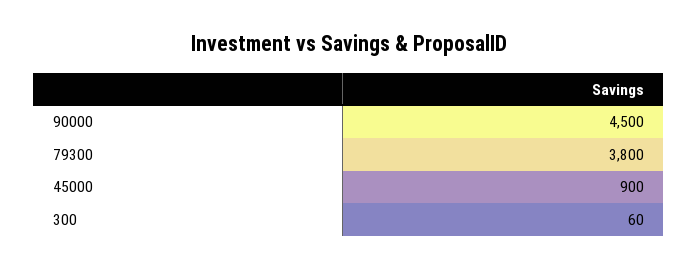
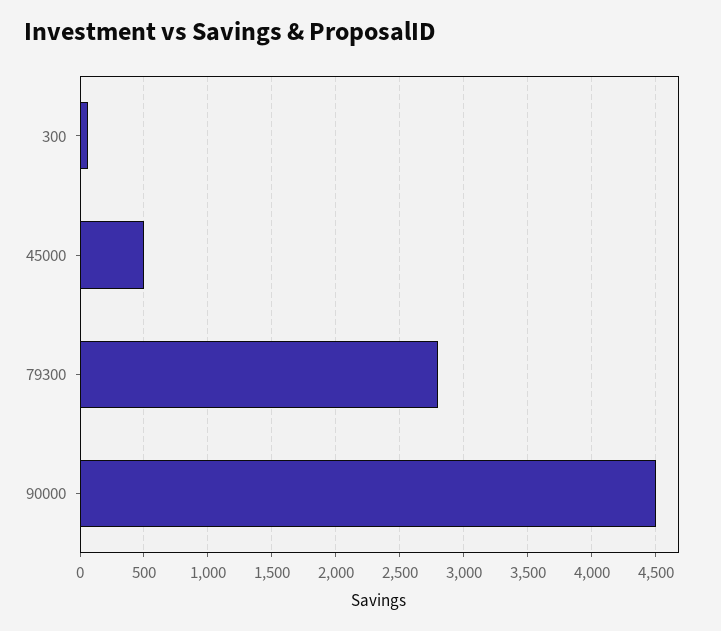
  {
    "90000": 4500,
-   "79300": 3800,
+   "79300": 2800,
-   "45000": 900,
+   "45000": 500,
    "300": 60
  }

